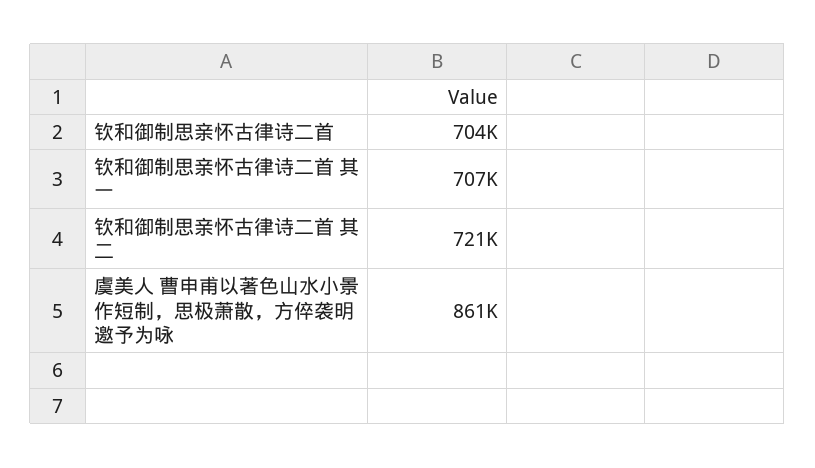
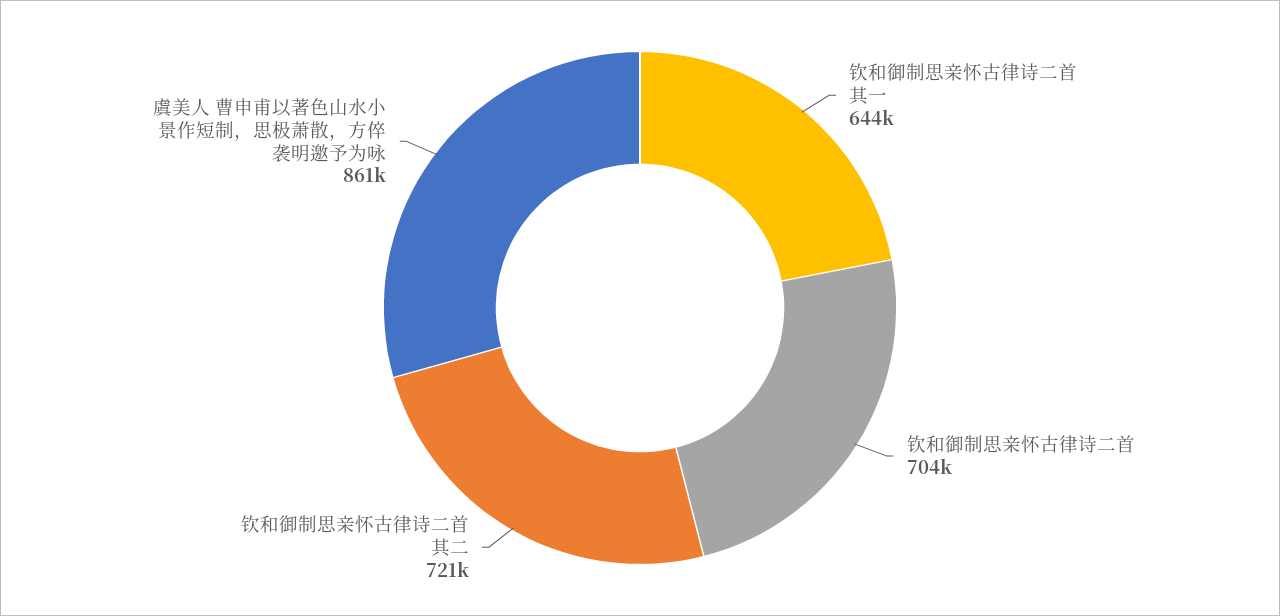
  {
    "钦和御制思亲怀古律诗二首": 704000,
-   "钦和御制思亲怀古律诗二首 其一": 707000,
+   "钦和御制思亲怀古律诗二首 其一": 644000,
    "钦和御制思亲怀古律诗二首 其二": 721000,
    "虞美人 曹申甫以著色山水小景作短制，思极萧散，方倅袭明邀予为咏": 861000
  }

